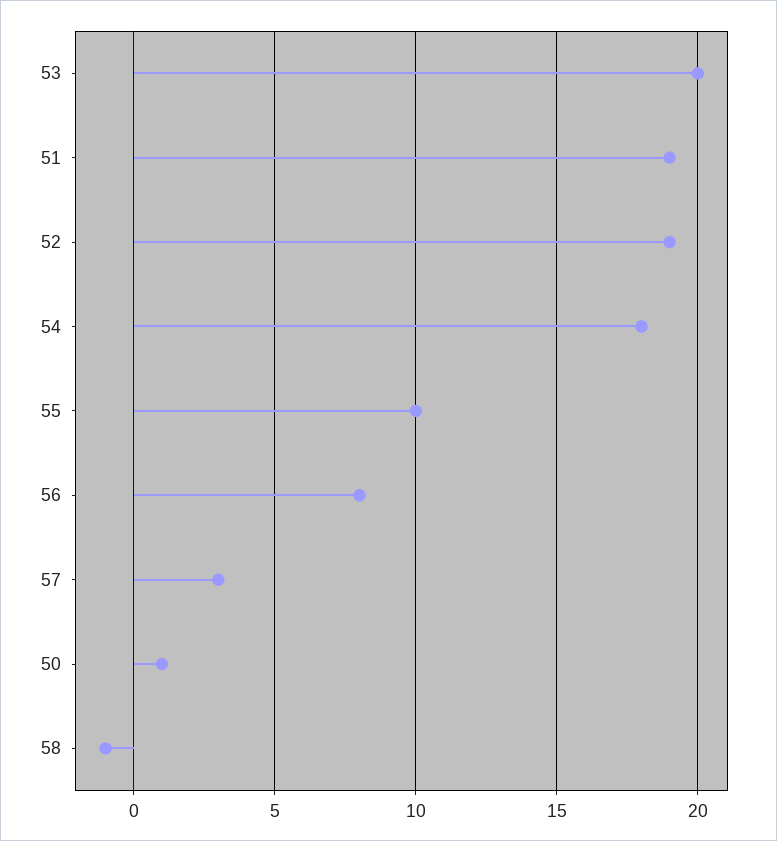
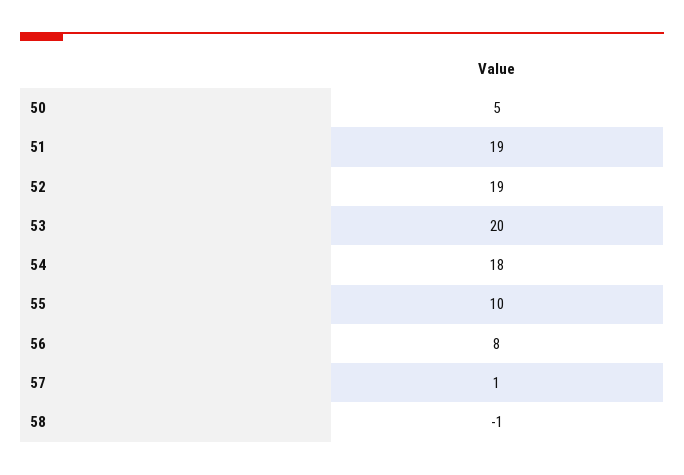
  {
    "53": 20,
    "51": 19,
    "52": 19,
    "54": 18,
    "55": 10,
    "56": 8,
-   "57": 3,
+   "57": 1,
-   "50": 1,
+   "50": 5,
    "58": -1
  }

